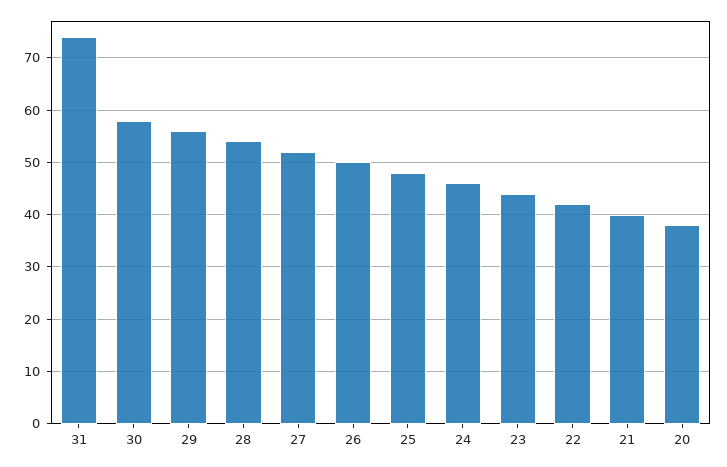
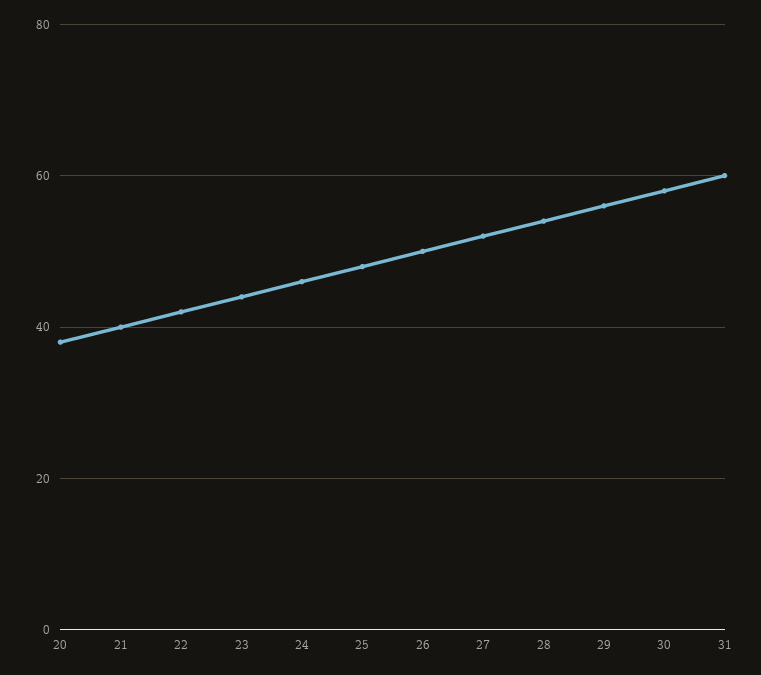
  {
-   "31": 75,
+   "31": 60,
    "30": 60,
    "29": 55,
    "28": 55,
    "27": 50,
    "26": 50,
    "25": 50,
    "24": 45,
    "23": 45,
    "22": 40,
    "21": 40,
    "20": 40
  }

